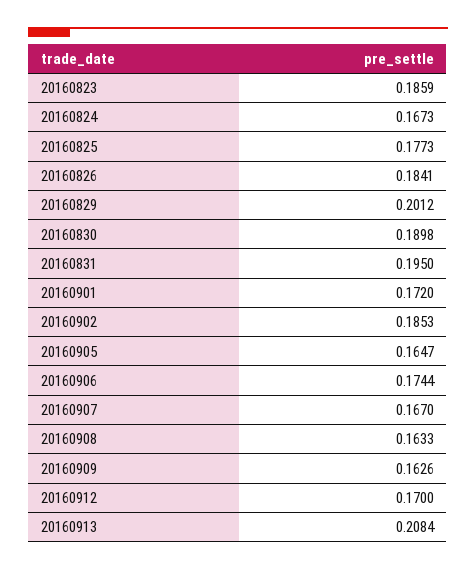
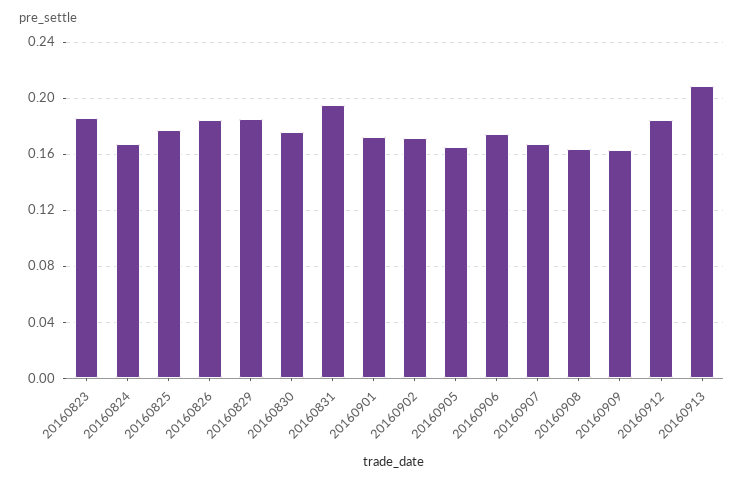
  {
    "20160823": 0.1859,
    "20160824": 0.1673,
    "20160825": 0.1773,
    "20160826": 0.1841,
-   "20160829": 0.2012,
+   "20160829": 0.185,
-   "20160830": 0.1898,
+   "20160830": 0.175,
    "20160831": 0.195,
    "20160901": 0.172,
-   "20160902": 0.1853,
+   "20160902": 0.17,
    "20160905": 0.1647,
    "20160906": 0.1744,
    "20160907": 0.167,
    "20160908": 0.1633,
    "20160909": 0.1626,
-   "20160912": 0.17,
+   "20160912": 0.185,
    "20160913": 0.2084
  }

